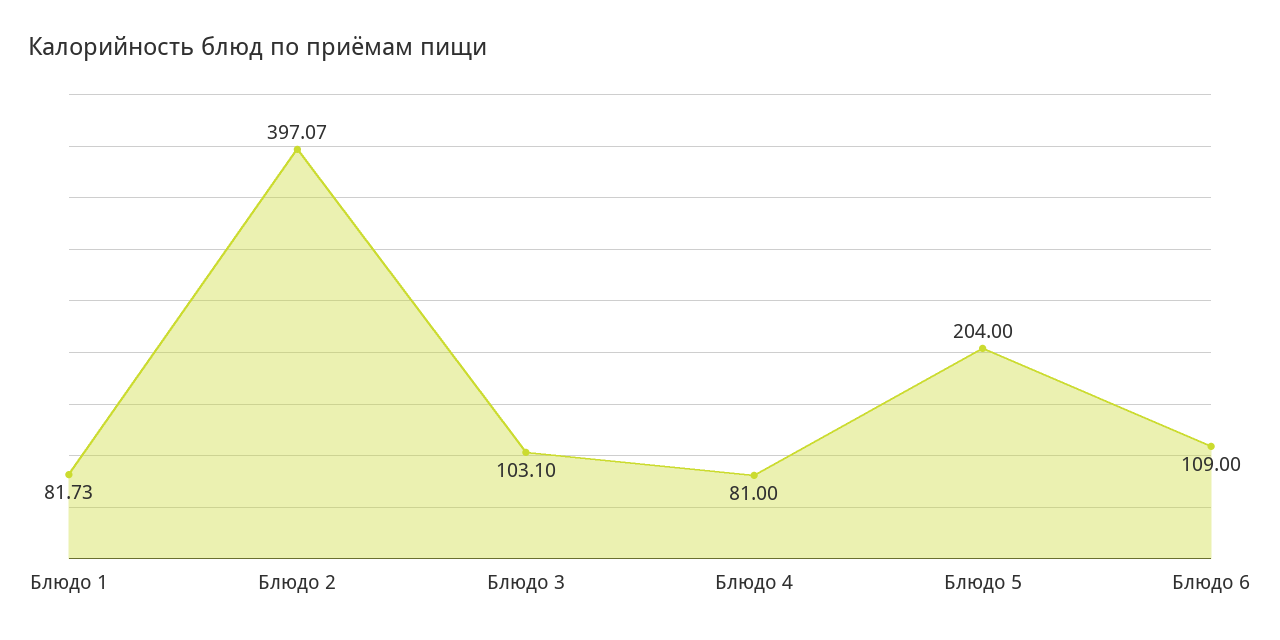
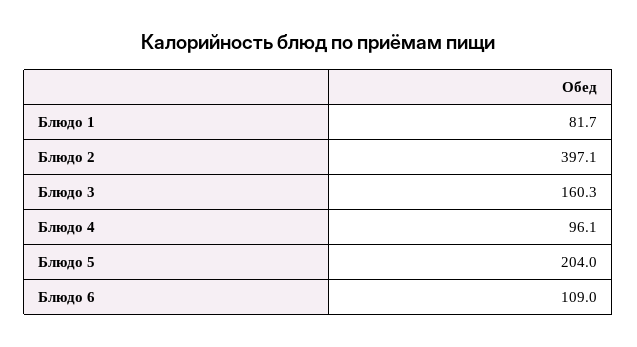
  {
    "Блюдо 1": 81.73,
    "Блюдо 2": 397.07,
-   "Блюдо 3": 103.1,
+   "Блюдо 3": 160.3,
-   "Блюдо 4": 81,
+   "Блюдо 4": 96.1,
    "Блюдо 5": 204,
    "Блюдо 6": 109
  }

